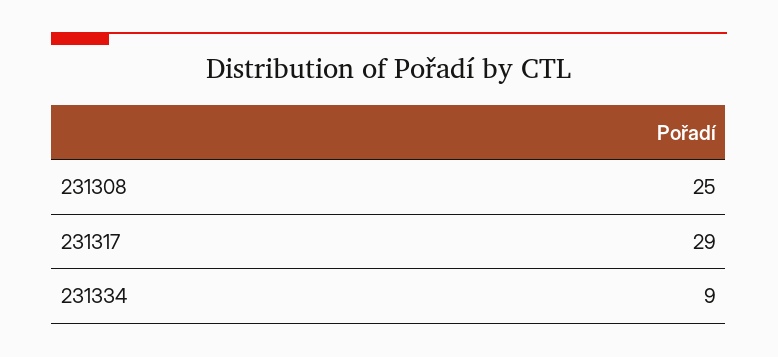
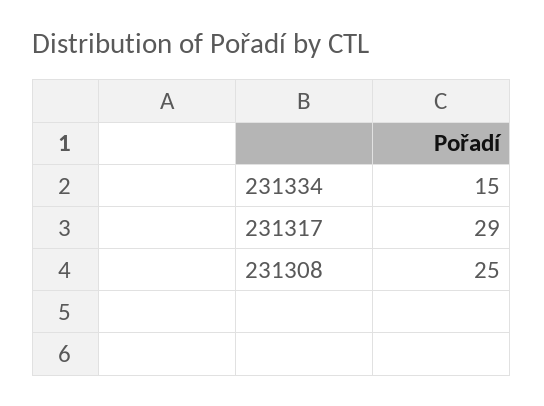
  {
    "231308": 25,
    "231317": 29,
-   "231334": 9
+   "231334": 15
  }

